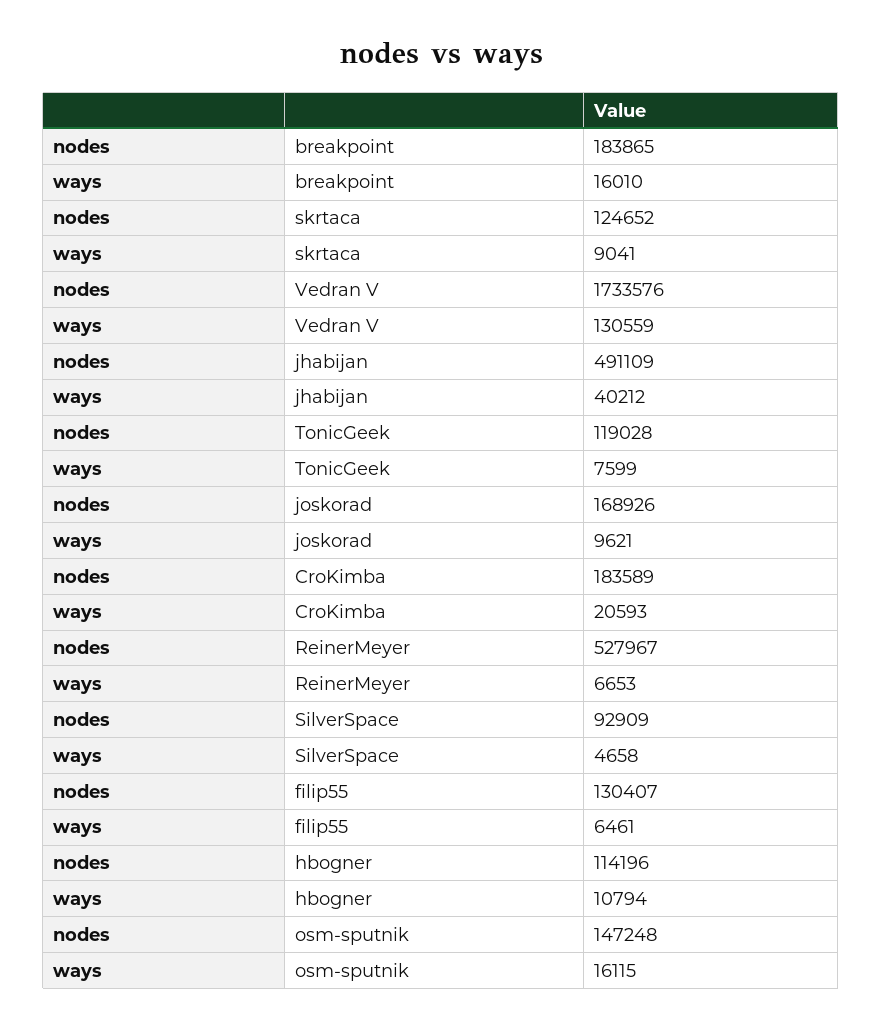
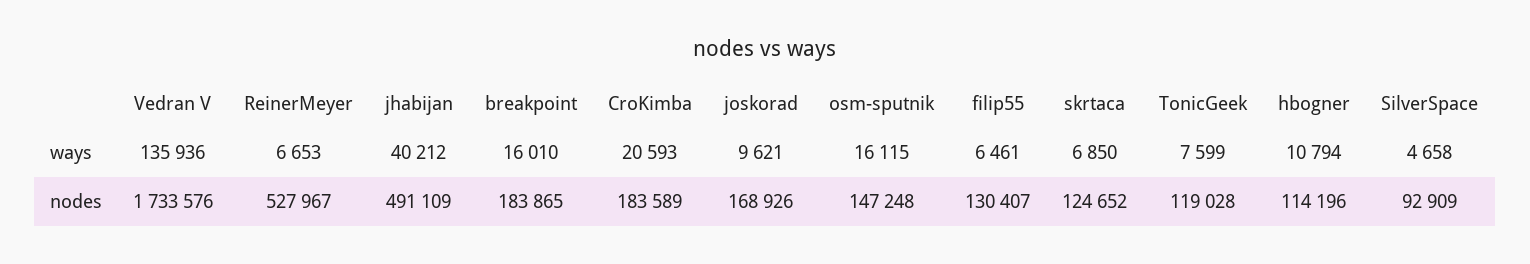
  {
    "nodes": {
      "breakpoint": 183865,
      "skrtaca": 124652,
      "Vedran V": 1733576,
      "jhabijan": 491109,
      "TonicGeek": 119028,
      "joskorad": 168926,
      "CroKimba": 183589,
      "ReinerMeyer": 527967,
      "SilverSpace": 92909,
      "filip55": 130407,
      "hbogner": 114196,
      "osm-sputnik": 147248
    },
    "ways": {
      "breakpoint": 16010,
-     "skrtaca": 9041,
+     "skrtaca": 6850,
-     "Vedran V": 130559,
+     "Vedran V": 135936,
      "jhabijan": 40212,
      "TonicGeek": 7599,
      "joskorad": 9621,
      "CroKimba": 20593,
      "ReinerMeyer": 6653,
      "SilverSpace": 4658,
      "filip55": 6461,
      "hbogner": 10794,
      "osm-sputnik": 16115
    }
  }

